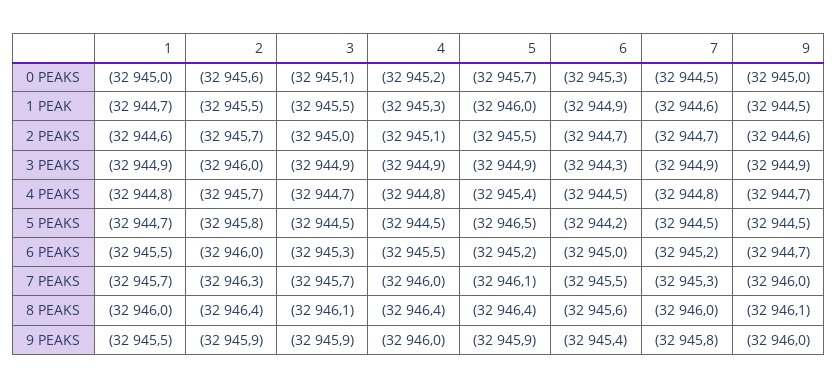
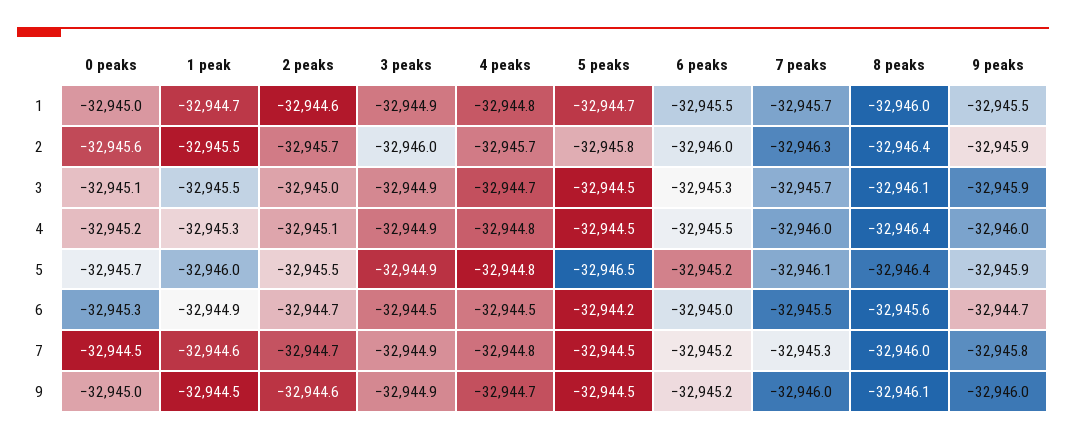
  {
    "1": {
      "0 PEAKS": -32945,
      "1 PEAK": -32944.7,
      "2 PEAKS": -32944.6,
      "3 PEAKS": -32944.9,
      "4 PEAKS": -32944.8,
      "5 PEAKS": -32944.7,
      "6 PEAKS": -32945.5,
      "7 PEAKS": -32945.7,
      "8 PEAKS": -32946,
      "9 PEAKS": -32945.5
    },
    "2": {
      "0 PEAKS": -32945.6,
      "1 PEAK": -32945.5,
      "2 PEAKS": -32945.7,
      "3 PEAKS": -32946,
      "4 PEAKS": -32945.7,
      "5 PEAKS": -32945.8,
      "6 PEAKS": -32946,
      "7 PEAKS": -32946.3,
      "8 PEAKS": -32946.4,
      "9 PEAKS": -32945.9
    },
    "3": {
      "0 PEAKS": -32945.1,
      "1 PEAK": -32945.5,
      "2 PEAKS": -32945,
      "3 PEAKS": -32944.9,
      "4 PEAKS": -32944.7,
      "5 PEAKS": -32944.5,
      "6 PEAKS": -32945.3,
      "7 PEAKS": -32945.7,
      "8 PEAKS": -32946.1,
      "9 PEAKS": -32945.9
    },
    "4": {
      "0 PEAKS": -32945.2,
      "1 PEAK": -32945.3,
      "2 PEAKS": -32945.1,
      "3 PEAKS": -32944.9,
      "4 PEAKS": -32944.8,
      "5 PEAKS": -32944.5,
      "6 PEAKS": -32945.5,
      "7 PEAKS": -32946,
      "8 PEAKS": -32946.4,
      "9 PEAKS": -32946
    },
    "5": {
      "0 PEAKS": -32945.7,
      "1 PEAK": -32946,
      "2 PEAKS": -32945.5,
      "3 PEAKS": -32944.9,
-     "4 PEAKS": -32945.4,
+     "4 PEAKS": -32944.8,
      "5 PEAKS": -32946.5,
      "6 PEAKS": -32945.2,
      "7 PEAKS": -32946.1,
      "8 PEAKS": -32946.4,
      "9 PEAKS": -32945.9
    },
    "6": {
      "0 PEAKS": -32945.3,
      "1 PEAK": -32944.9,
      "2 PEAKS": -32944.7,
-     "3 PEAKS": -32944.3,
+     "3 PEAKS": -32944.5,
      "4 PEAKS": -32944.5,
      "5 PEAKS": -32944.2,
      "6 PEAKS": -32945,
      "7 PEAKS": -32945.5,
      "8 PEAKS": -32945.6,
-     "9 PEAKS": -32945.4
+     "9 PEAKS": -32944.7
    },
    "7": {
      "0 PEAKS": -32944.5,
      "1 PEAK": -32944.6,
      "2 PEAKS": -32944.7,
      "3 PEAKS": -32944.9,
      "4 PEAKS": -32944.8,
      "5 PEAKS": -32944.5,
      "6 PEAKS": -32945.2,
      "7 PEAKS": -32945.3,
      "8 PEAKS": -32946,
      "9 PEAKS": -32945.8
    },
    "9": {
      "0 PEAKS": -32945,
      "1 PEAK": -32944.5,
      "2 PEAKS": -32944.6,
      "3 PEAKS": -32944.9,
      "4 PEAKS": -32944.7,
      "5 PEAKS": -32944.5,
-     "6 PEAKS": -32944.7,
+     "6 PEAKS": -32945.2,
      "7 PEAKS": -32946,
      "8 PEAKS": -32946.1,
      "9 PEAKS": -32946
    }
  }

